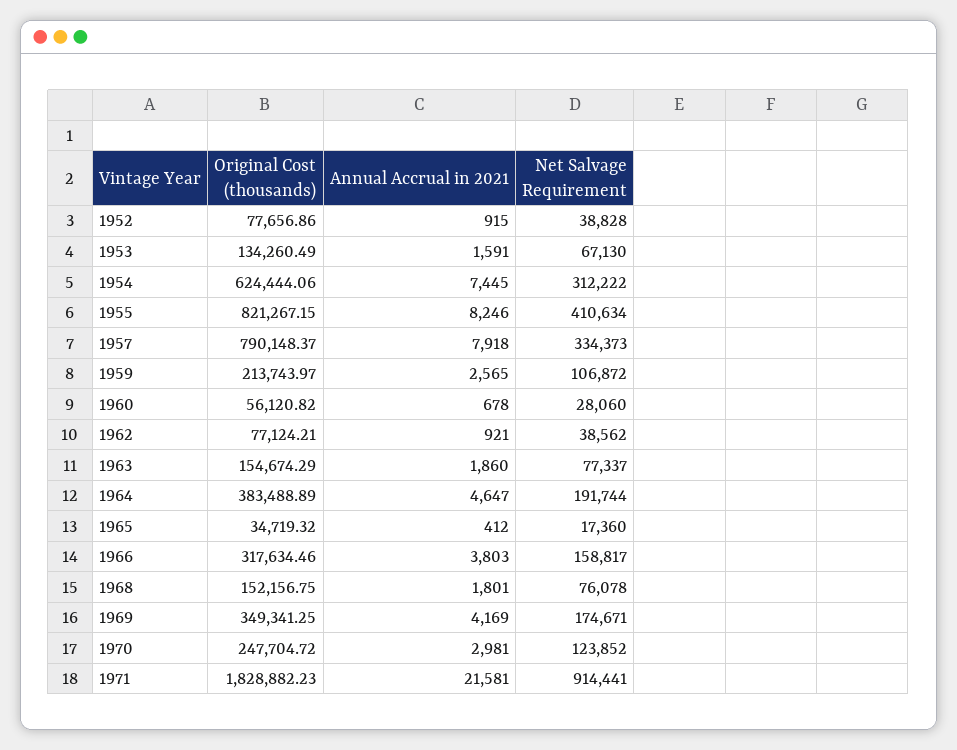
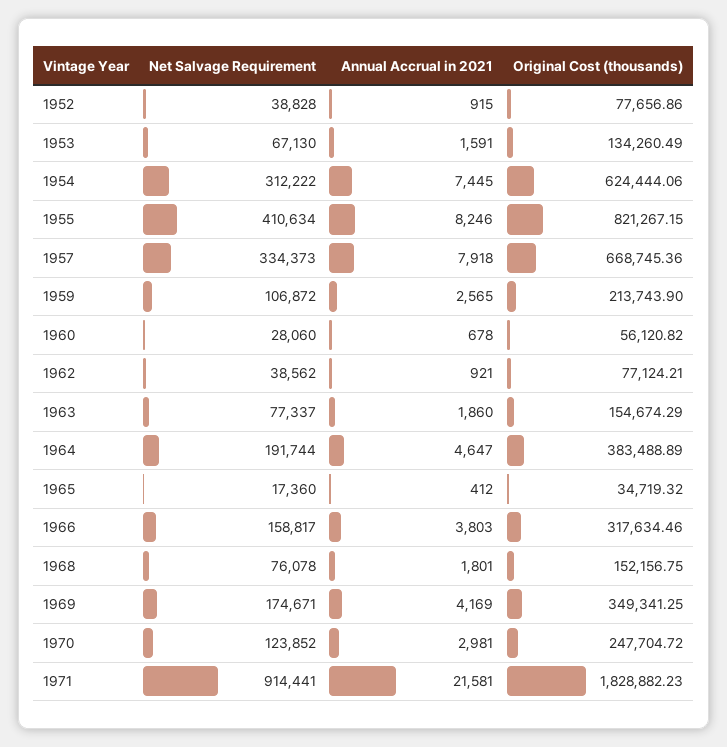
  {
    "Original Cost (thousands)": {
      "1952": 77656.86,
      "1953": 134260.49,
      "1954": 624444.06,
      "1955": 821267.15,
-     "1957": 790148.37,
+     "1957": 668745.36,
-     "1959": 213743.97,
+     "1959": 213743.9,
      "1960": 56120.82,
      "1962": 77124.21,
      "1963": 154674.29,
      "1964": 383488.89,
      "1965": 34719.32,
      "1966": 317634.46,
      "1968": 152156.75,
      "1969": 349341.25,
      "1970": 247704.72,
      "1971": 1828882.23
    },
    "Annual Accrual in 2021": {
      "1952": 915,
      "1953": 1591,
      "1954": 7445,
      "1955": 8246,
      "1957": 7918,
      "1959": 2565,
      "1960": 678,
      "1962": 921,
      "1963": 1860,
      "1964": 4647,
      "1965": 412,
      "1966": 3803,
      "1968": 1801,
      "1969": 4169,
      "1970": 2981,
      "1971": 21581
    },
    "Net Salvage Requirement": {
      "1952": 38828,
      "1953": 67130,
      "1954": 312222,
      "1955": 410634,
      "1957": 334373,
      "1959": 106872,
      "1960": 28060,
      "1962": 38562,
      "1963": 77337,
      "1964": 191744,
      "1965": 17360,
      "1966": 158817,
      "1968": 76078,
      "1969": 174671,
      "1970": 123852,
      "1971": 914441
    }
  }

